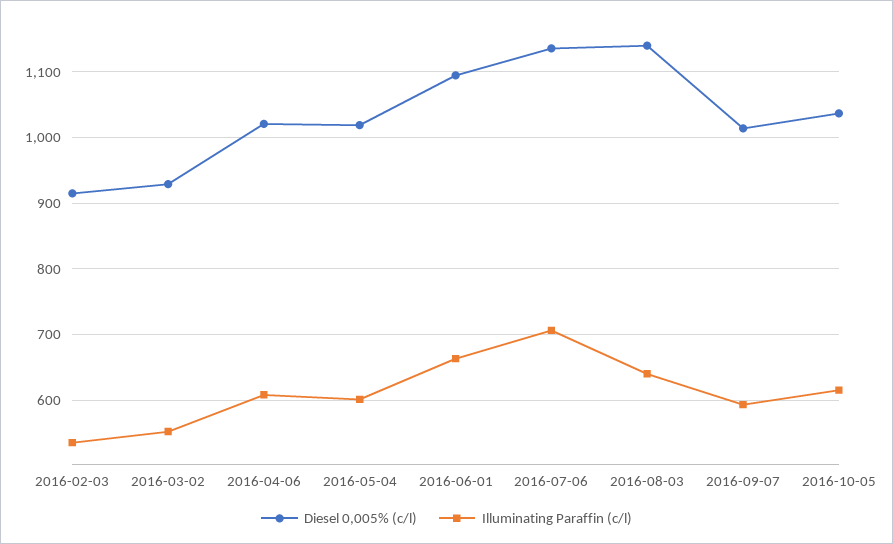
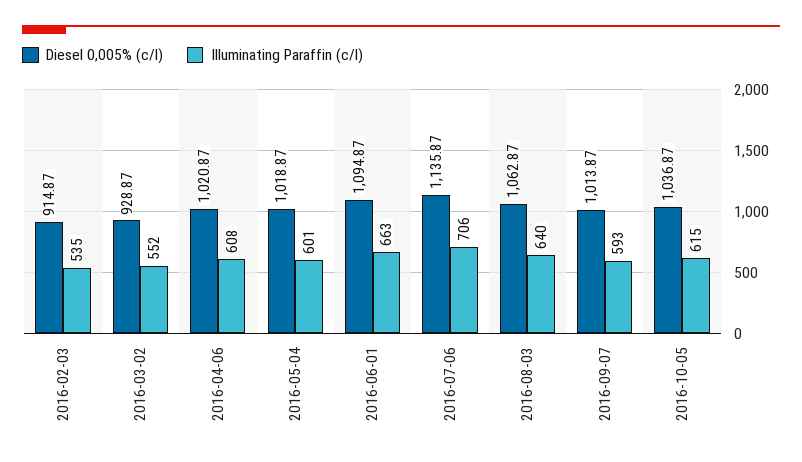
  {
    "Diesel 0,005% (c/l)": {
      "2016-02-03": 914.87,
      "2016-03-02": 928.87,
      "2016-04-06": 1020.87,
      "2016-05-04": 1018.87,
      "2016-06-01": 1094.87,
      "2016-07-06": 1135.87,
-     "2016-08-03": 1140,
+     "2016-08-03": 1062.87,
      "2016-09-07": 1013.87,
      "2016-10-05": 1036.87
    },
    "Illuminating Paraffin (c/l)": {
      "2016-02-03": 535,
      "2016-03-02": 552,
      "2016-04-06": 608,
      "2016-05-04": 601,
      "2016-06-01": 663,
      "2016-07-06": 706,
      "2016-08-03": 640,
      "2016-09-07": 593,
      "2016-10-05": 615
    }
  }

